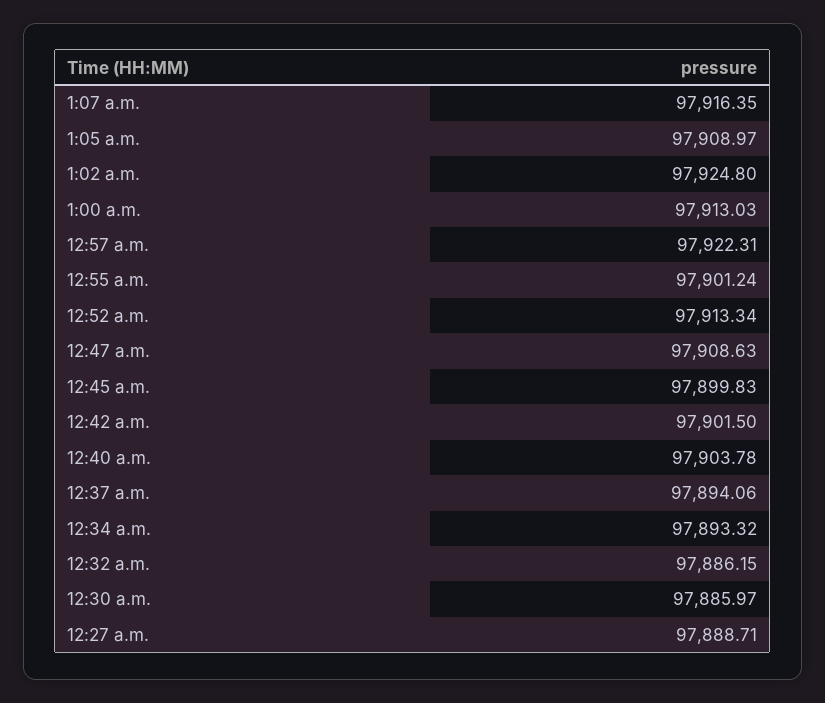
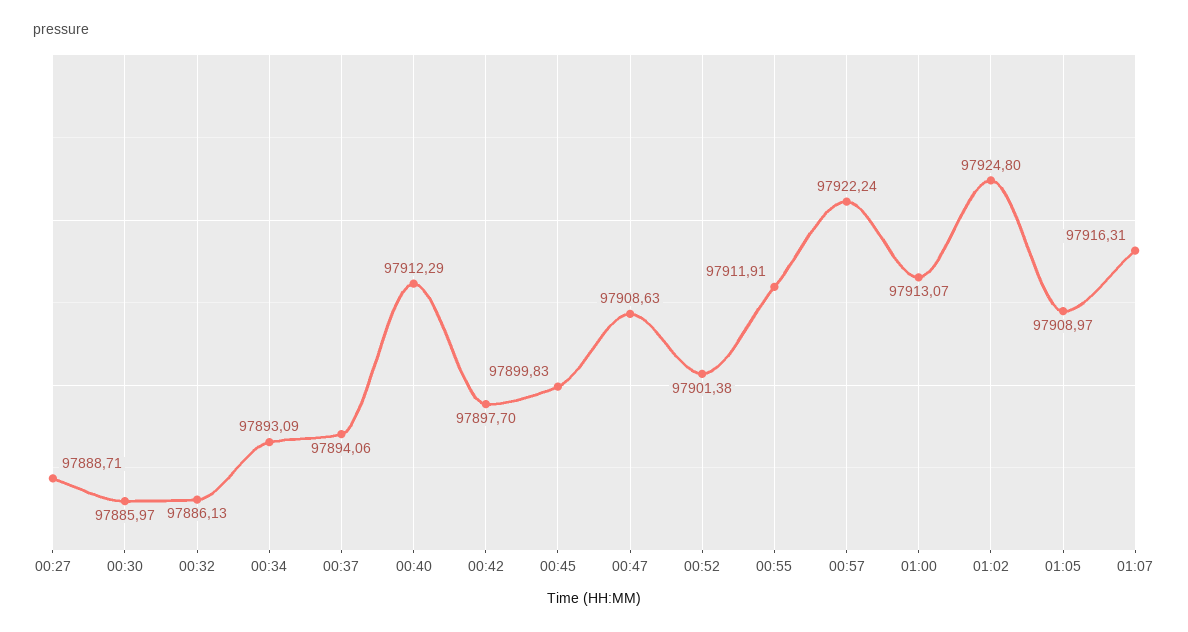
  {
-   "1:07 a.m.": 97916.35,
+   "1:07 a.m.": 97916.31,
    "1:05 a.m.": 97908.97,
    "1:02 a.m.": 97924.8,
-   "1:00 a.m.": 97913.03,
+   "1:00 a.m.": 97913.07,
-   "12:57 a.m.": 97922.31,
+   "12:57 a.m.": 97922.24,
-   "12:55 a.m.": 97901.24,
+   "12:55 a.m.": 97911.91,
-   "12:52 a.m.": 97913.34,
+   "12:52 a.m.": 97901.38,
    "12:47 a.m.": 97908.63,
    "12:45 a.m.": 97899.83,
-   "12:42 a.m.": 97901.5,
+   "12:42 a.m.": 97897.7,
-   "12:40 a.m.": 97903.78,
+   "12:40 a.m.": 97912.29,
    "12:37 a.m.": 97894.06,
-   "12:34 a.m.": 97893.32,
+   "12:34 a.m.": 97893.09,
-   "12:32 a.m.": 97886.15,
+   "12:32 a.m.": 97886.13,
    "12:30 a.m.": 97885.97,
    "12:27 a.m.": 97888.71
  }

